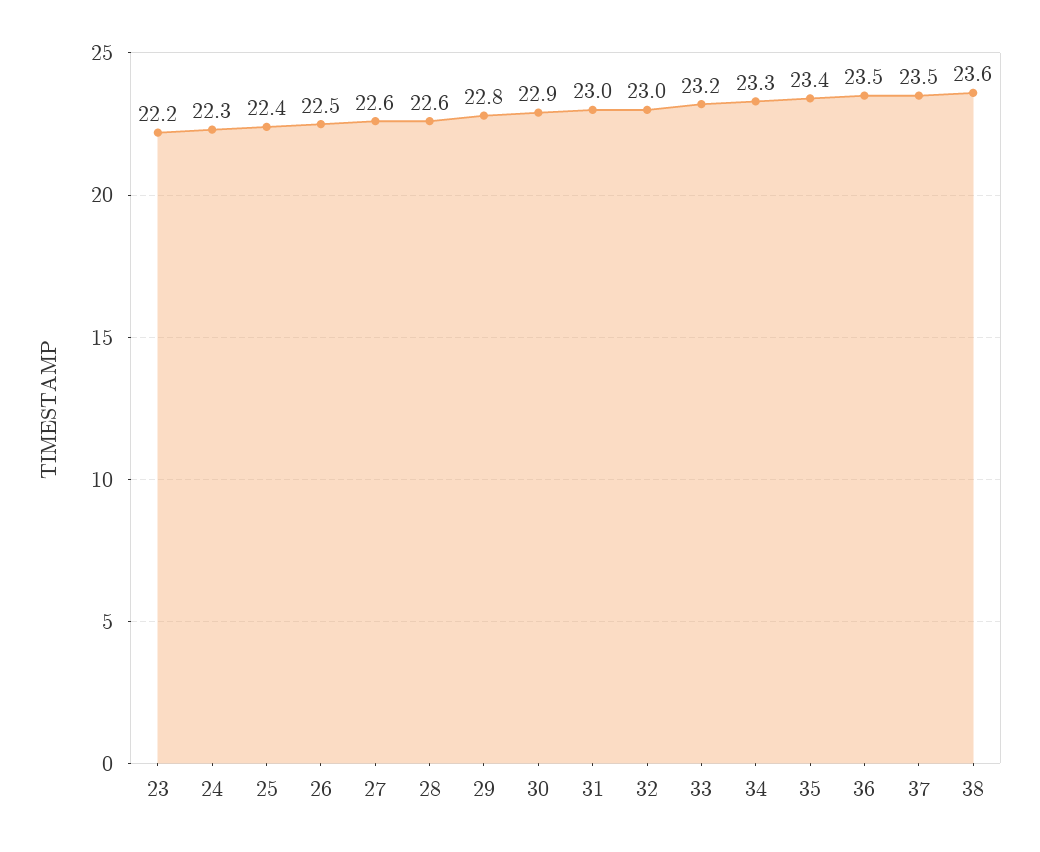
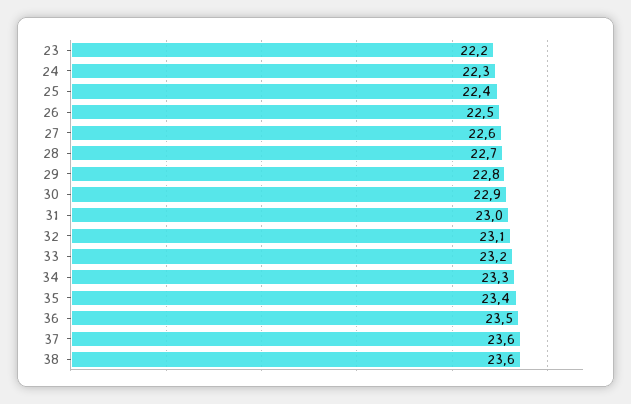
  {
    "23": 22.2,
    "24": 22.3,
    "25": 22.4,
    "26": 22.5,
    "27": 22.6,
-   "28": 22.6,
+   "28": 22.7,
    "29": 22.8,
    "30": 22.9,
    "31": 23,
-   "32": 23,
+   "32": 23.1,
    "33": 23.2,
    "34": 23.3,
    "35": 23.4,
    "36": 23.5,
-   "37": 23.5,
+   "37": 23.6,
    "38": 23.6
  }

